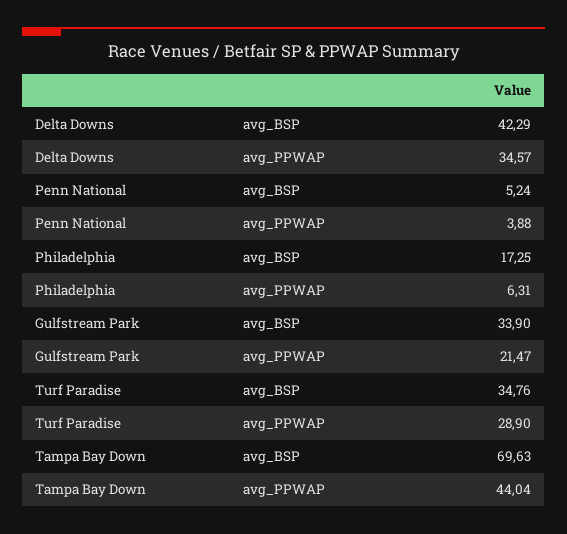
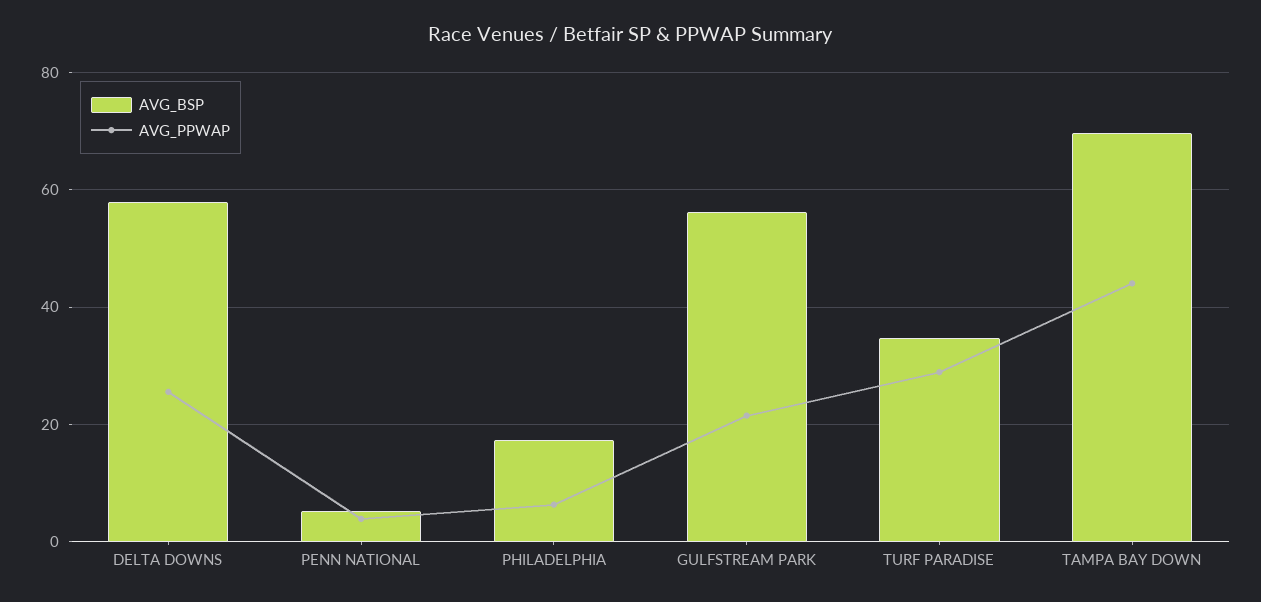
  {
    "avg_BSP": {
-     "Delta Downs": 42.29,
+     "Delta Downs": 58,
      "Penn National": 5.24,
      "Philadelphia": 17.25,
-     "Gulfstream Park": 33.9,
+     "Gulfstream Park": 56,
      "Turf Paradise": 34.76,
      "Tampa Bay Down": 69.63
    },
    "avg_PPWAP": {
-     "Delta Downs": 34.57,
+     "Delta Downs": 26,
      "Penn National": 3.88,
      "Philadelphia": 6.31,
      "Gulfstream Park": 21.47,
      "Turf Paradise": 28.9,
      "Tampa Bay Down": 44.04
    }
  }

